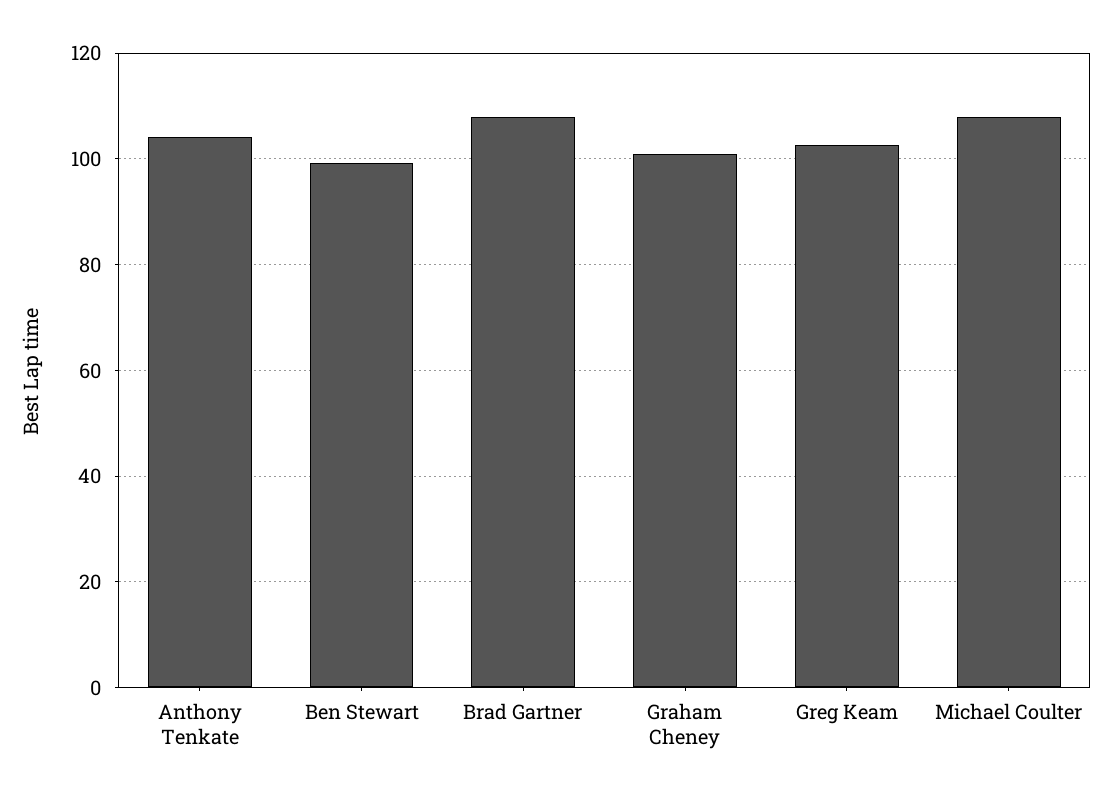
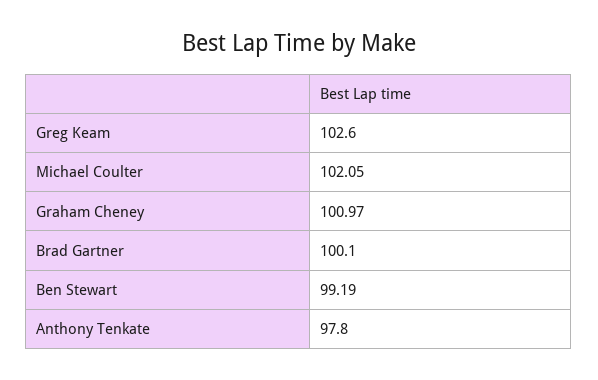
  {
-   "Anthony Tenkate": 104,
+   "Anthony Tenkate": 97.8,
    "Ben Stewart": 99.19,
-   "Brad Gartner": 108,
+   "Brad Gartner": 100.1,
    "Graham Cheney": 100.97,
    "Greg Keam": 102.6,
-   "Michael Coulter": 108
+   "Michael Coulter": 102.05
  }

